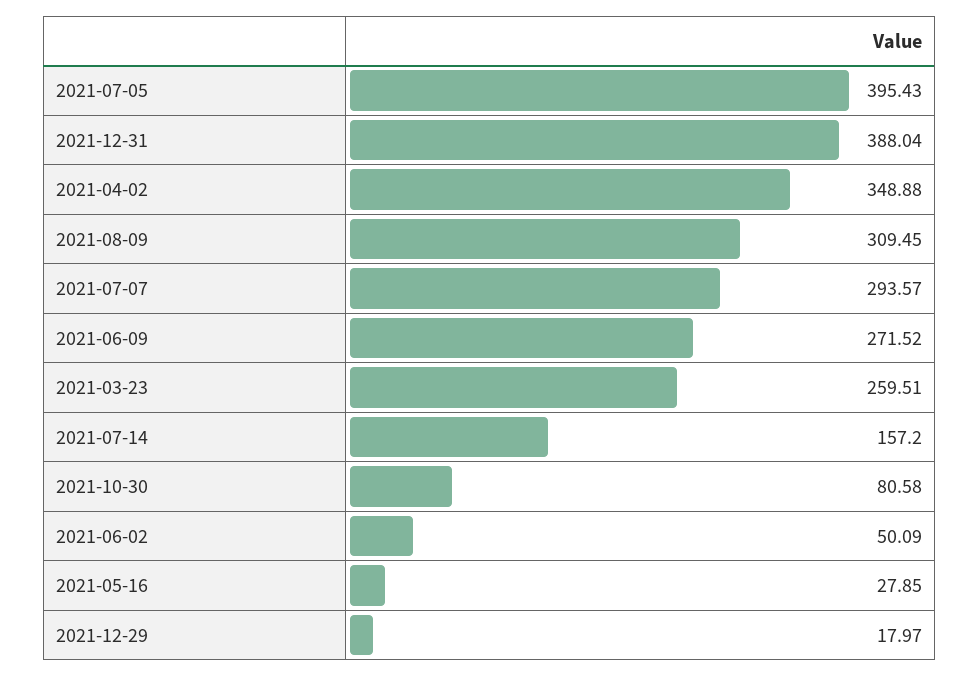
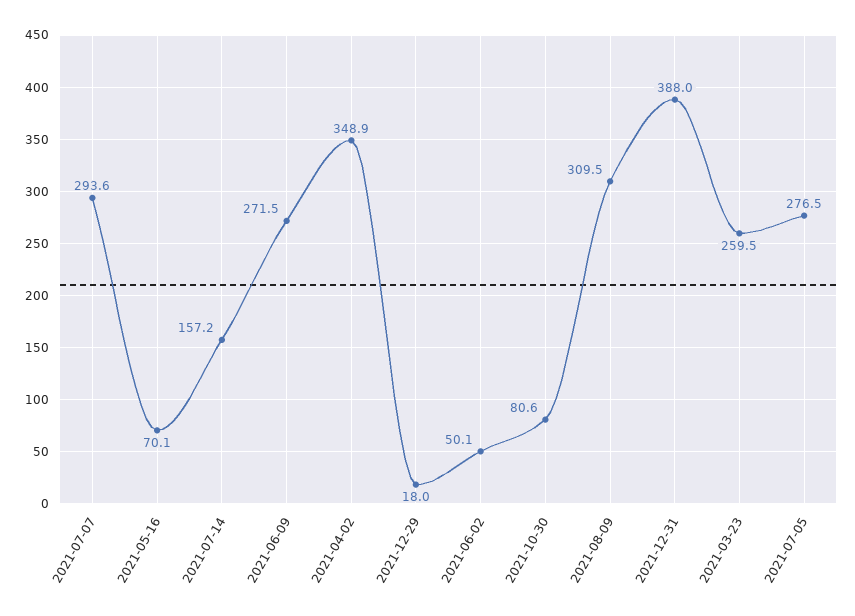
  {
-   "2021-07-05": 395.43,
+   "2021-07-05": 276.5,
    "2021-12-31": 388.04,
    "2021-04-02": 348.88,
    "2021-08-09": 309.45,
    "2021-07-07": 293.57,
    "2021-06-09": 271.52,
    "2021-03-23": 259.51,
    "2021-07-14": 157.2,
    "2021-10-30": 80.58,
    "2021-06-02": 50.09,
-   "2021-05-16": 27.85,
+   "2021-05-16": 70.1,
    "2021-12-29": 17.97
  }

